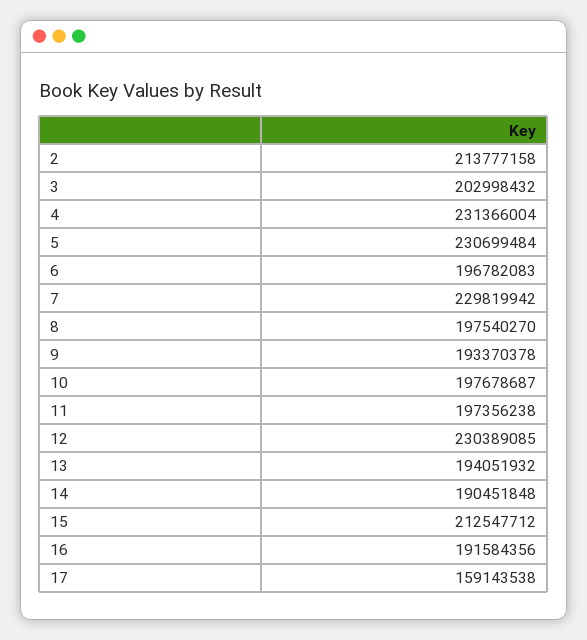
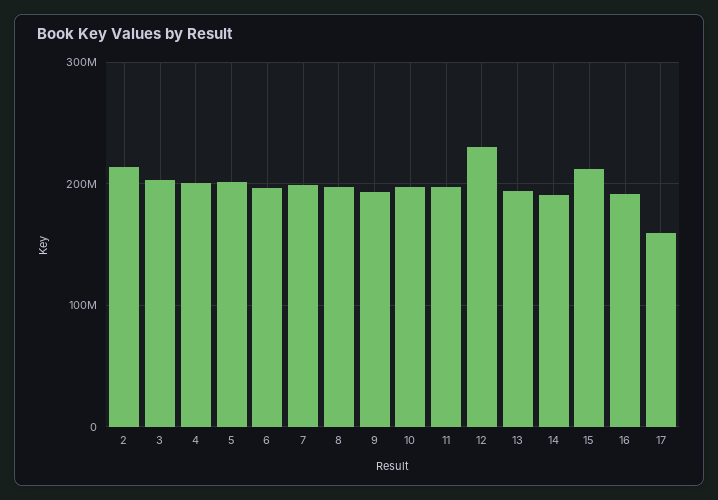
  {
    "2": 213777158,
    "3": 202998432,
-   "4": 231366004,
+   "4": 200000000,
-   "5": 230699484,
+   "5": 200000000,
    "6": 196782083,
-   "7": 229819942,
+   "7": 200000000,
    "8": 197540270,
    "9": 193370378,
    "10": 197678687,
    "11": 197356238,
    "12": 230389085,
    "13": 194051932,
    "14": 190451848,
    "15": 212547712,
    "16": 191584356,
    "17": 159143538
  }

